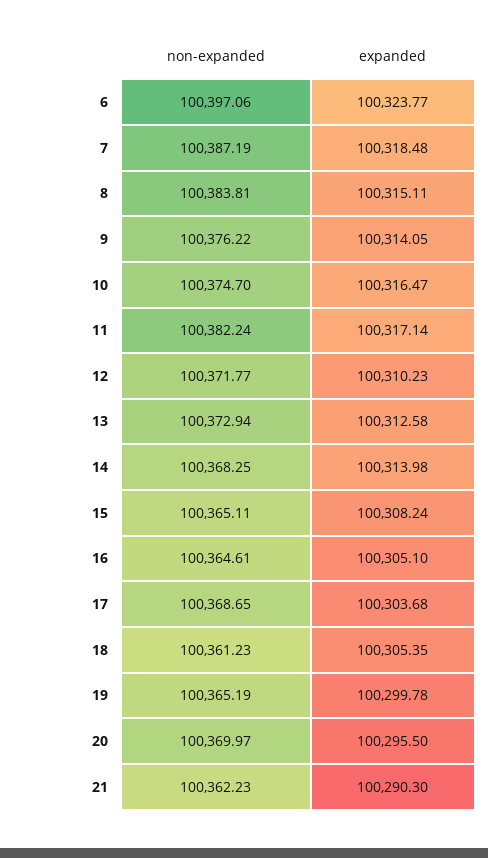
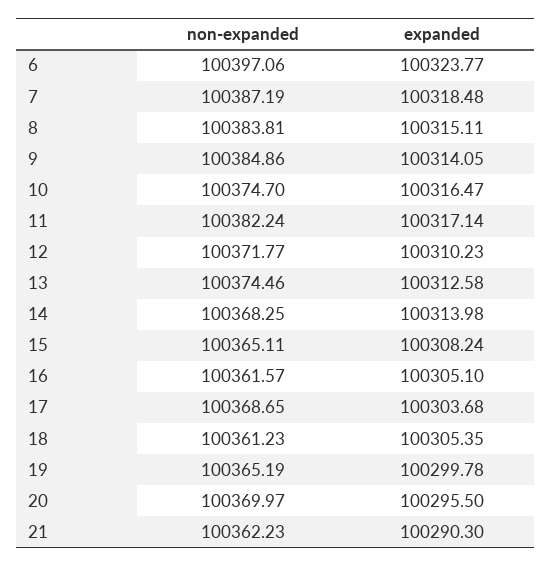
  {
    "non-expanded": {
      "6": 100397.06,
      "7": 100387.19,
      "8": 100383.81,
-     "9": 100376.22,
+     "9": 100384.86,
      "10": 100374.7,
      "11": 100382.24,
      "12": 100371.77,
-     "13": 100372.94,
+     "13": 100374.46,
      "14": 100368.25,
      "15": 100365.11,
-     "16": 100364.61,
+     "16": 100361.57,
      "17": 100368.65,
      "18": 100361.23,
      "19": 100365.19,
      "20": 100369.97,
      "21": 100362.23
    },
    "expanded": {
      "6": 100323.77,
      "7": 100318.48,
      "8": 100315.11,
      "9": 100314.05,
      "10": 100316.47,
      "11": 100317.14,
      "12": 100310.23,
      "13": 100312.58,
      "14": 100313.98,
      "15": 100308.24,
      "16": 100305.1,
      "17": 100303.68,
      "18": 100305.35,
      "19": 100299.78,
      "20": 100295.5,
      "21": 100290.3
    }
  }

